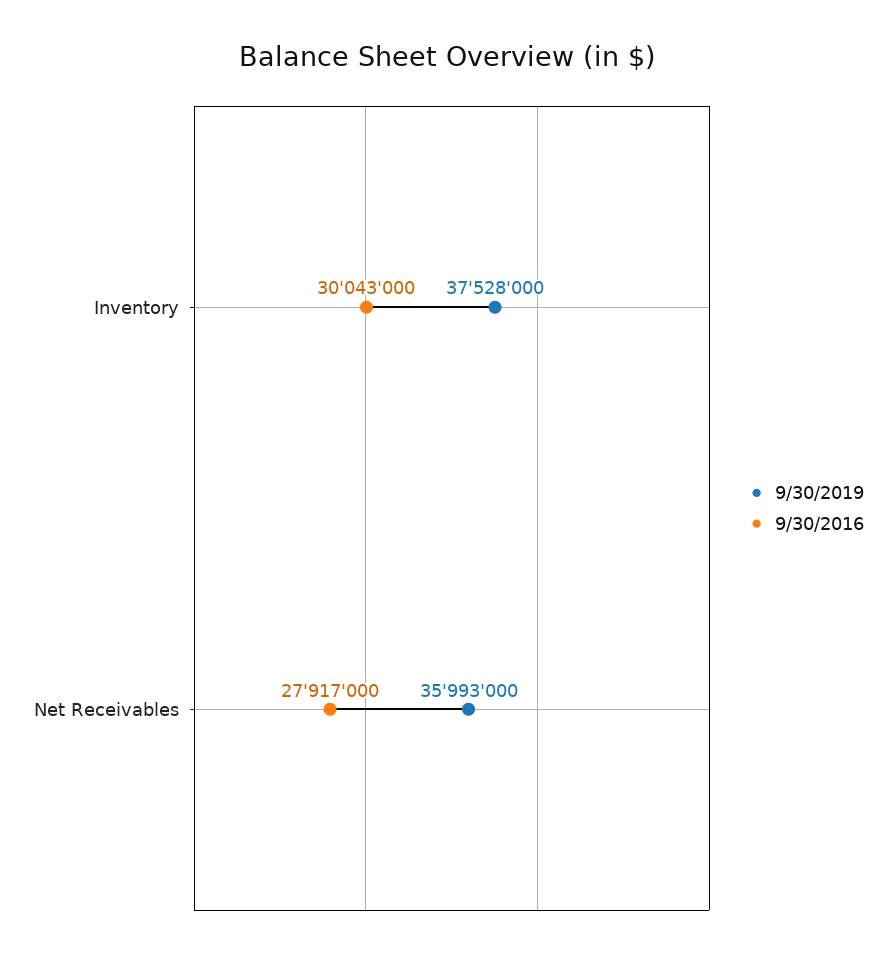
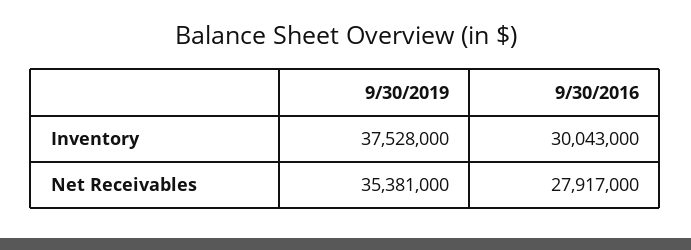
  {
    "9/30/2019": {
      "Inventory": 37528000,
-     "Net Receivables": 35993000
+     "Net Receivables": 35381000
    },
    "9/30/2016": {
      "Inventory": 30043000,
      "Net Receivables": 27917000
    }
  }

